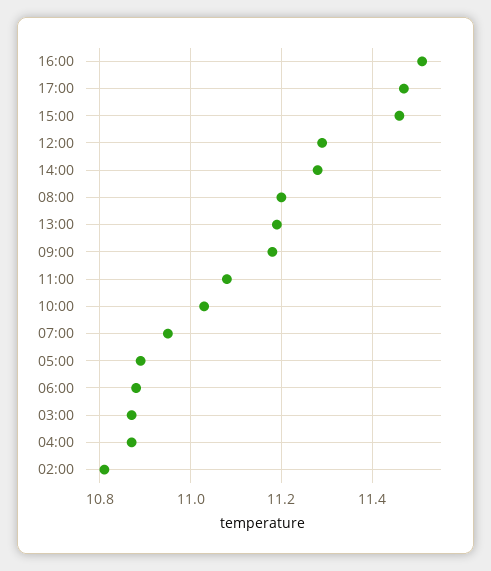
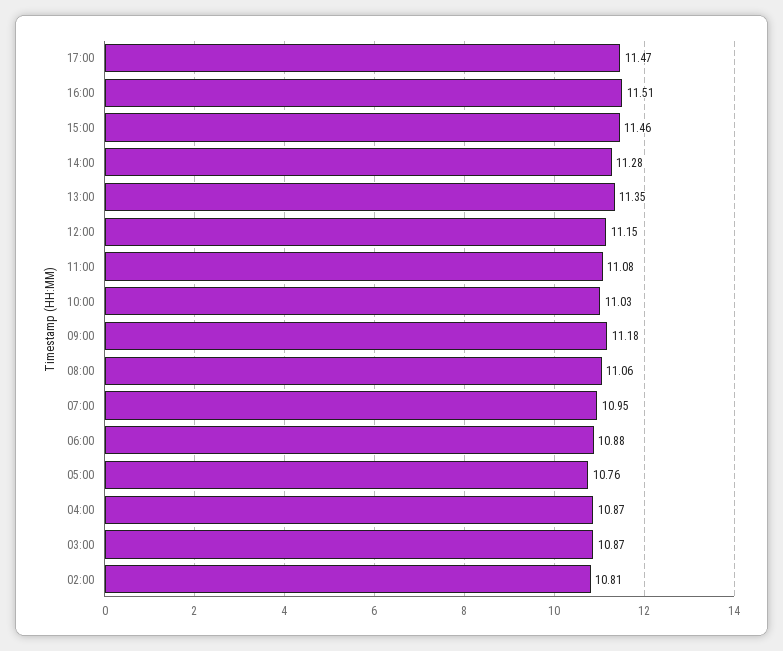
  {
    "16:00": 11.51,
    "17:00": 11.47,
    "15:00": 11.46,
-   "12:00": 11.3,
+   "12:00": 11.15,
    "14:00": 11.28,
-   "08:00": 11.2,
+   "08:00": 11.06,
-   "13:00": 11.2,
+   "13:00": 11.35,
    "09:00": 11.18,
    "11:00": 11.08,
    "10:00": 11.03,
    "07:00": 10.95,
-   "05:00": 10.9,
+   "05:00": 10.76,
    "06:00": 10.88,
    "03:00": 10.87,
    "04:00": 10.87,
    "02:00": 10.81
  }

